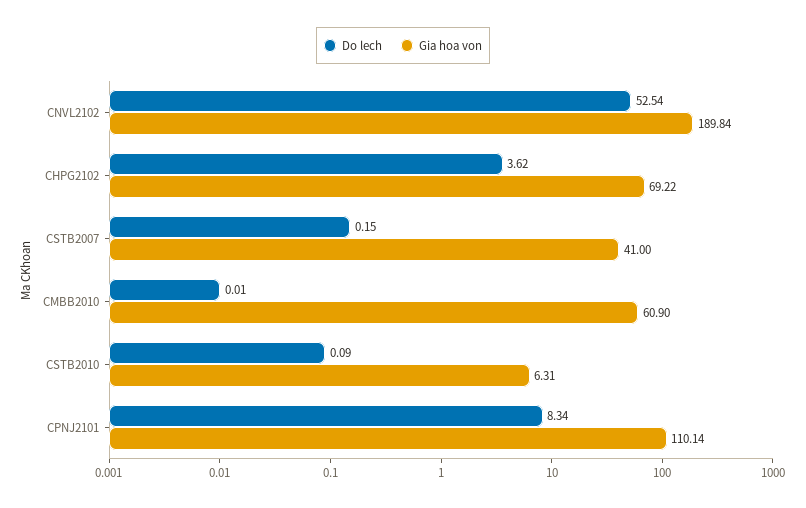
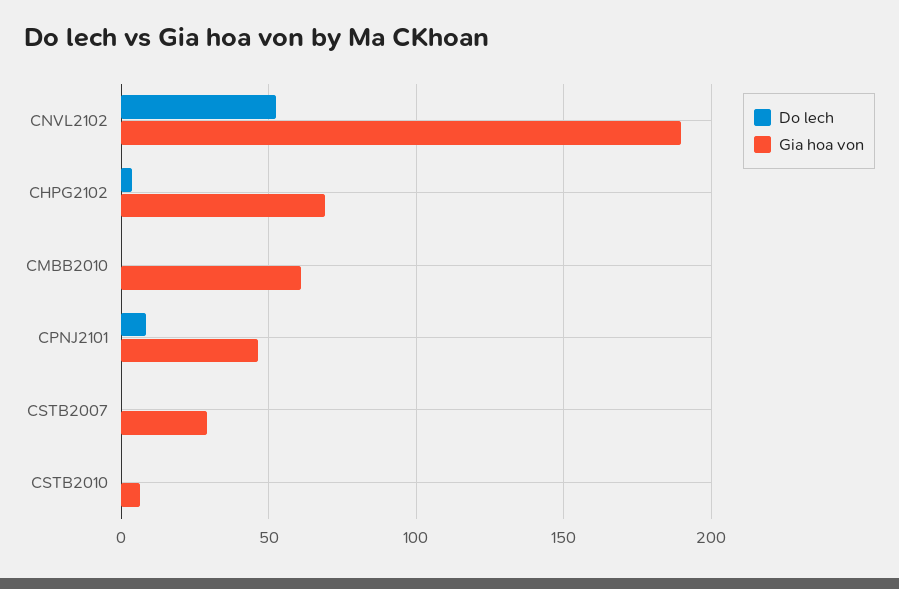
  {
    "Do lech": {
      "CNVL2102": 52.54,
      "CHPG2102": 3.62,
      "CSTB2007": 0.15,
      "CMBB2010": 0.01,
      "CSTB2010": 0.09,
      "CPNJ2101": 8.34
    },
    "Gia hoa von": {
      "CNVL2102": 189.84,
      "CHPG2102": 69.22,
-     "CSTB2007": 41,
+     "CSTB2007": 30,
      "CMBB2010": 60.9,
      "CSTB2010": 6.31,
-     "CPNJ2101": 110.14
+     "CPNJ2101": 45
    }
  }

